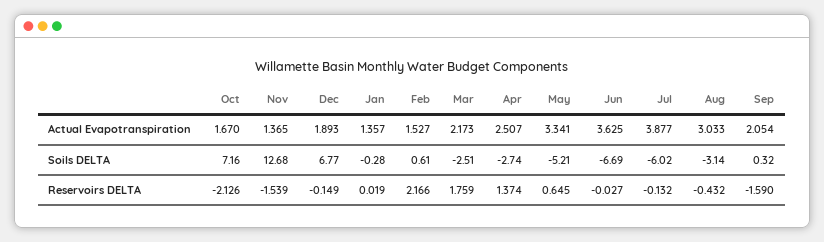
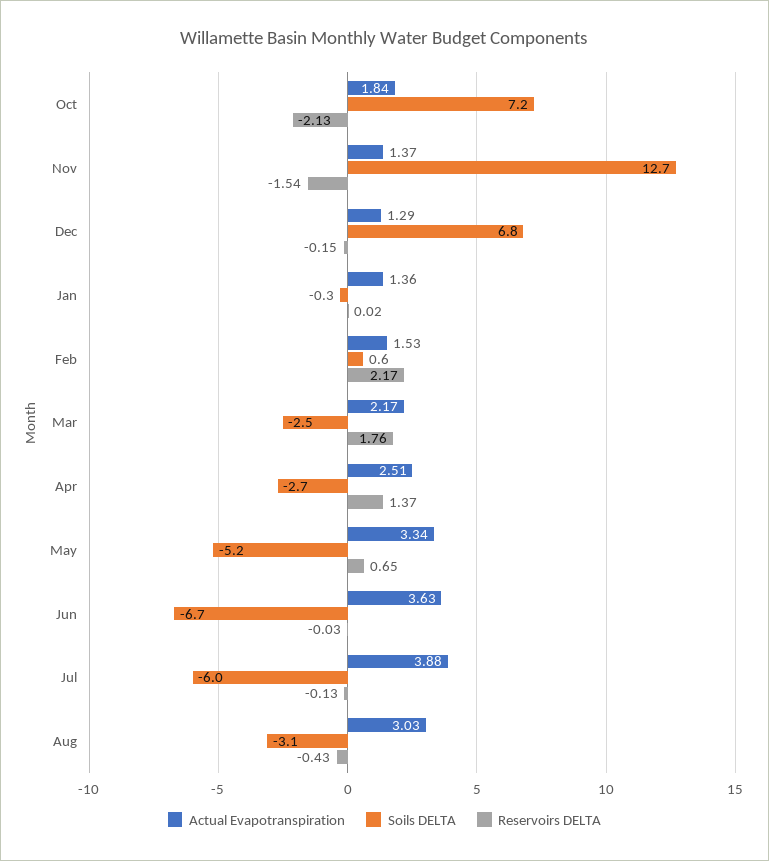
  {
    "Actual Evapotranspiration": {
-     "Oct": 1.67,
+     "Oct": 1.84,
      "Nov": 1.365,
-     "Dec": 1.893,
+     "Dec": 1.29,
      "Jan": 1.357,
      "Feb": 1.527,
      "Mar": 2.173,
      "Apr": 2.507,
      "May": 3.341,
      "Jun": 3.625,
      "Jul": 3.877,
-     "Aug": 3.033,
+     "Aug": 3.033
-     "Sep": 2.054
    },
    "Soils DELTA": {
      "Oct": 7.16,
      "Nov": 12.68,
      "Dec": 6.77,
      "Jan": -0.28,
      "Feb": 0.61,
      "Mar": -2.51,
      "Apr": -2.74,
      "May": -5.21,
      "Jun": -6.69,
      "Jul": -6.02,
-     "Aug": -3.14,
+     "Aug": -3.14
-     "Sep": 0.32
    },
    "Reservoirs DELTA": {
      "Oct": -2.126,
      "Nov": -1.539,
      "Dec": -0.149,
      "Jan": 0.019,
      "Feb": 2.166,
      "Mar": 1.759,
      "Apr": 1.374,
      "May": 0.645,
      "Jun": -0.027,
      "Jul": -0.132,
-     "Aug": -0.432,
+     "Aug": -0.432
-     "Sep": -1.59
    }
  }

